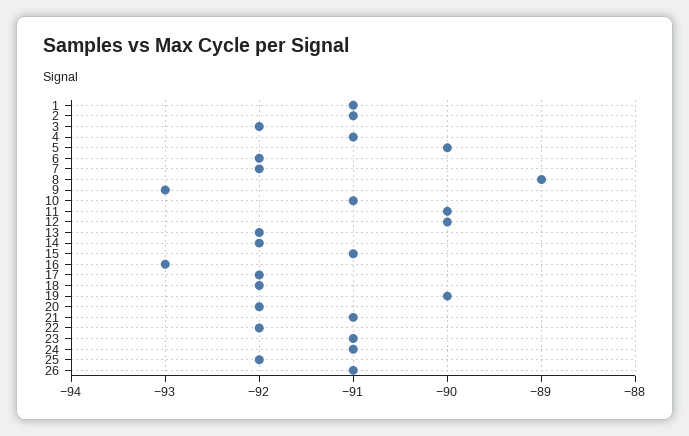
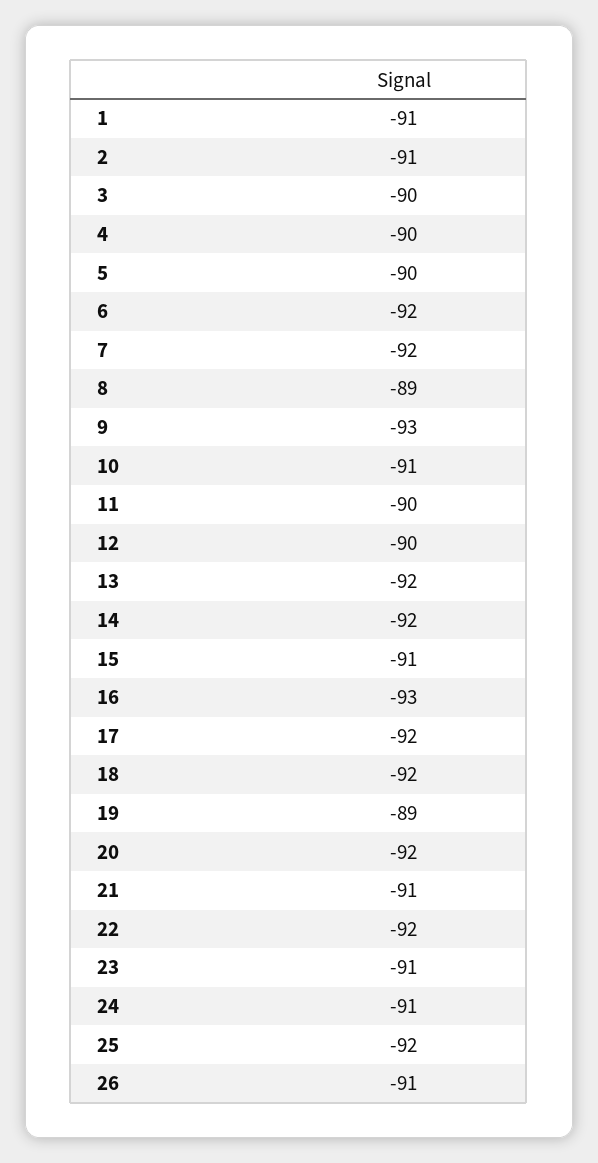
  {
    "1": -91,
    "2": -91,
-   "3": -92,
+   "3": -90,
-   "4": -91,
+   "4": -90,
    "5": -90,
    "6": -92,
    "7": -92,
    "8": -89,
    "9": -93,
    "10": -91,
    "11": -90,
    "12": -90,
    "13": -92,
    "14": -92,
    "15": -91,
    "16": -93,
    "17": -92,
    "18": -92,
-   "19": -90,
+   "19": -89,
    "20": -92,
    "21": -91,
    "22": -92,
    "23": -91,
    "24": -91,
    "25": -92,
    "26": -91
  }

